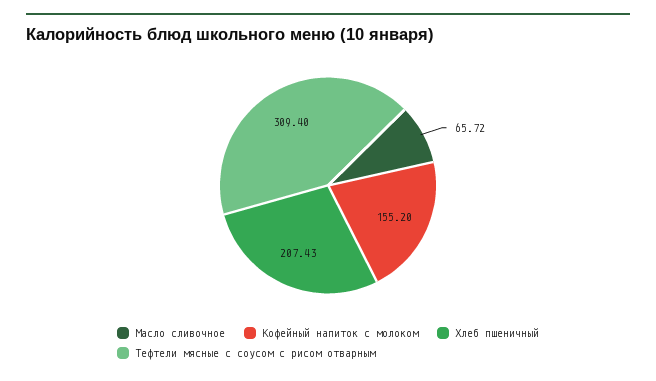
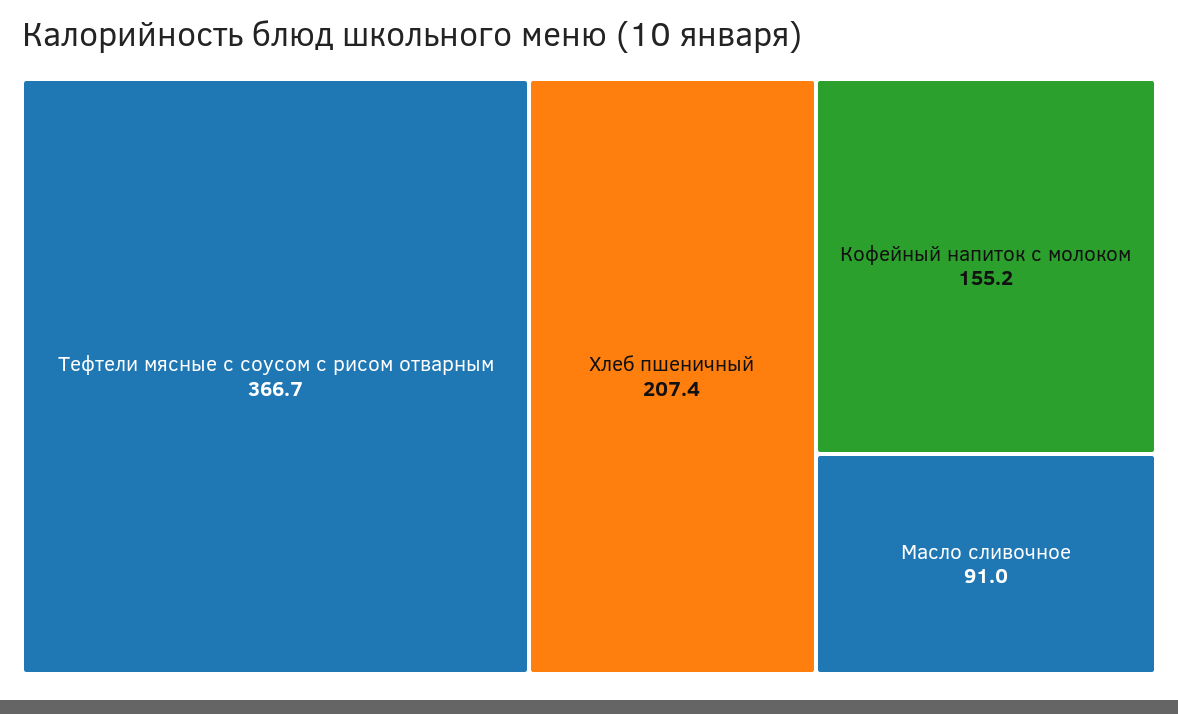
  {
-   "Масло сливочное": 65.72,
+   "Масло сливочное": 91,
    "Кофейный напиток с молоком": 155.2,
    "Хлеб пшеничный": 207.43,
-   "Тефтели мясные с соусом с рисом отварным": 309.4
+   "Тефтели мясные с соусом с рисом отварным": 366.7
  }

